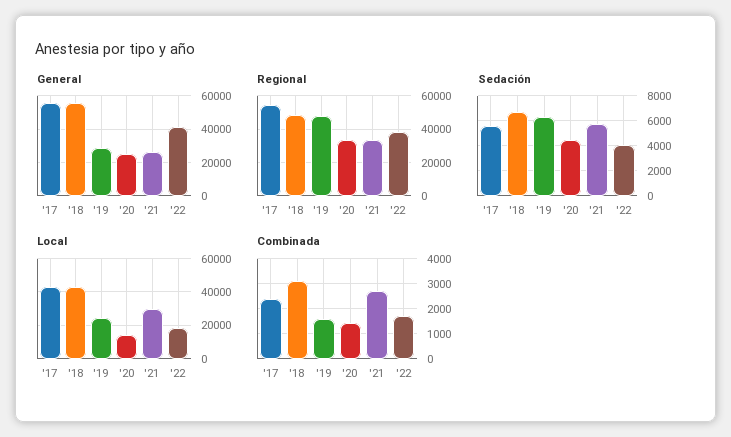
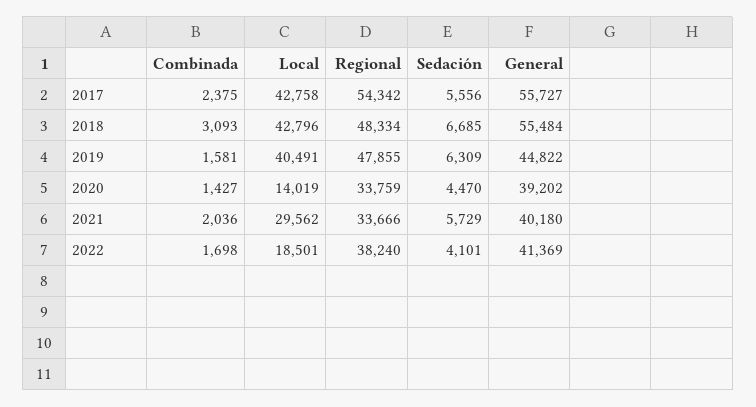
  {
    "General": {
      "'17": 55727,
      "'18": 55484,
-     "'19": 30000,
+     "'19": 44822,
-     "'20": 25000,
+     "'20": 39202,
-     "'21": 25000,
+     "'21": 40180,
      "'22": 41369
    },
    "Regional": {
      "'17": 54342,
      "'18": 48334,
      "'19": 47855,
      "'20": 33759,
      "'21": 33666,
      "'22": 38240
    },
    "Sedación": {
      "'17": 5556,
      "'18": 6685,
      "'19": 6309,
      "'20": 4470,
      "'21": 5729,
      "'22": 4101
    },
    "Local": {
      "'17": 42758,
      "'18": 42796,
-     "'19": 25000,
+     "'19": 40491,
      "'20": 14019,
      "'21": 29562,
      "'22": 18501
    },
    "Combinada": {
      "'17": 2375,
      "'18": 3093,
      "'19": 1581,
      "'20": 1427,
-     "'21": 2750,
+     "'21": 2036,
      "'22": 1698
    }
  }

